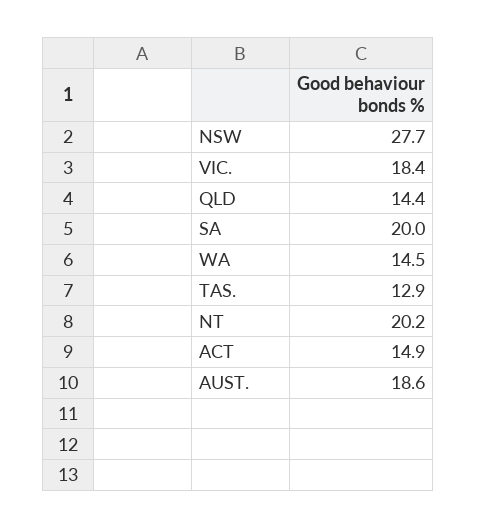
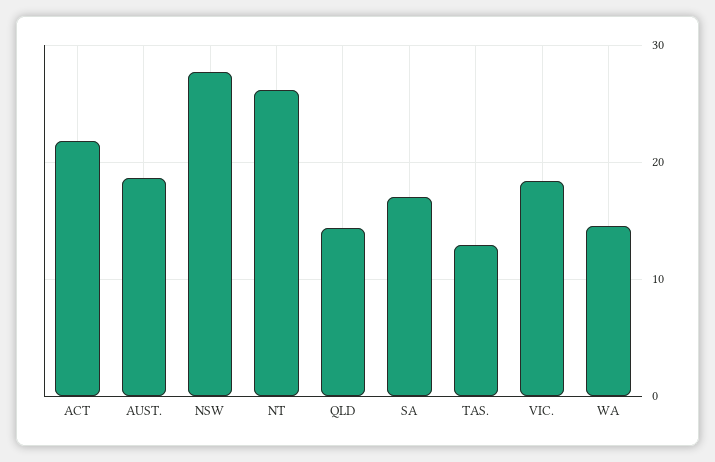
  {
    "NSW": 27.7,
    "VIC.": 18.4,
    "QLD": 14.4,
-   "SA": 20,
+   "SA": 17,
    "WA": 14.5,
    "TAS.": 12.9,
-   "NT": 20.2,
+   "NT": 26,
-   "ACT": 14.9,
+   "ACT": 22,
    "AUST.": 18.6
  }

